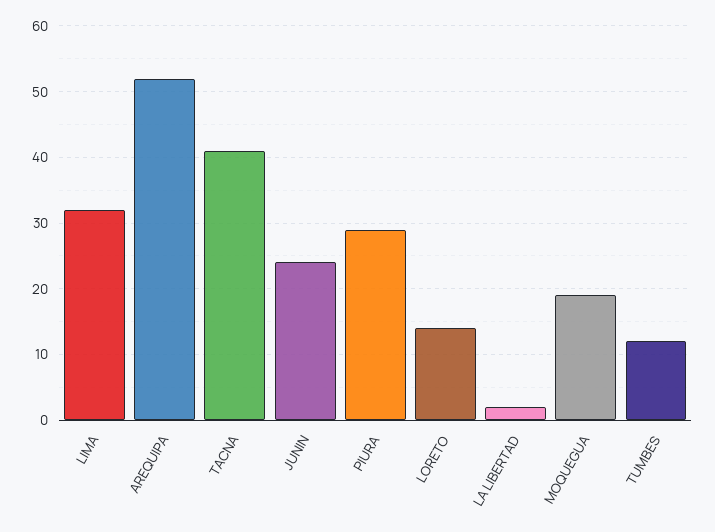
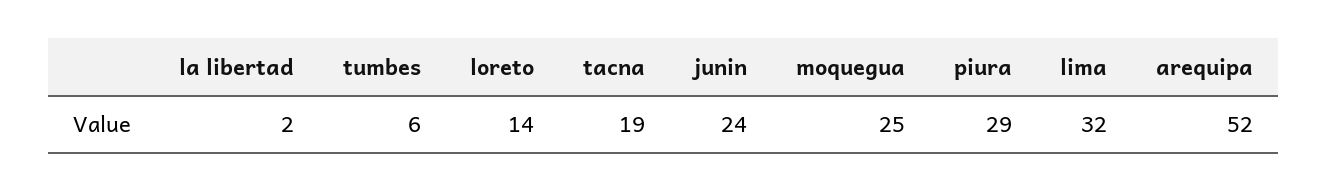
  {
    "LIMA": 32,
    "AREQUIPA": 52,
-   "TACNA": 41,
+   "TACNA": 19,
    "JUNIN": 24,
    "PIURA": 29,
    "LORETO": 14,
    "LA LIBERTAD": 2,
-   "MOQUEGUA": 19,
+   "MOQUEGUA": 25,
-   "TUMBES": 12
+   "TUMBES": 6
  }

